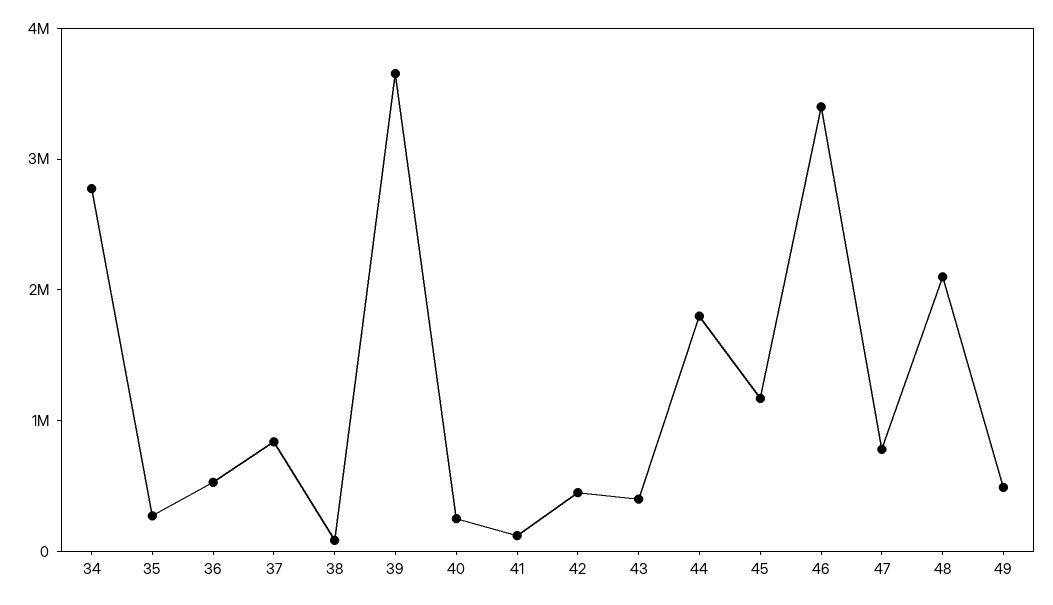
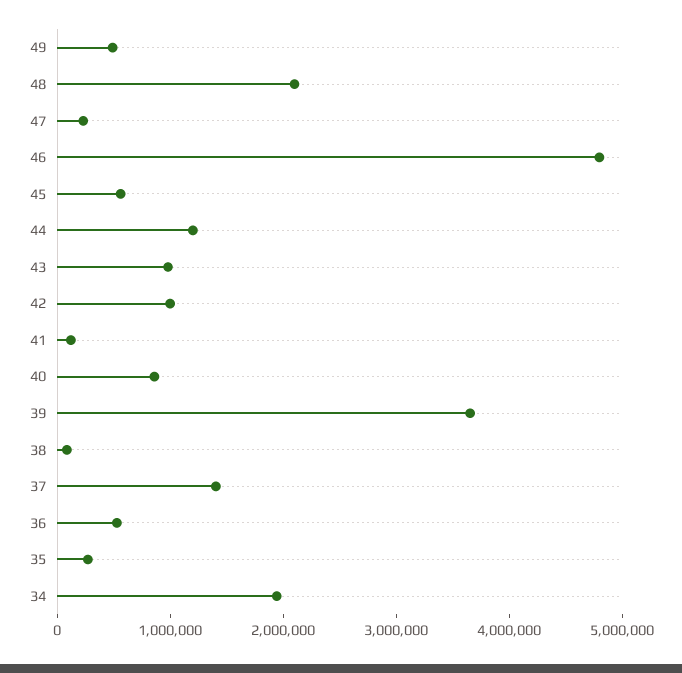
  {
-   "34": 2800000,
+   "34": 2000000,
    "35": 200000,
    "36": 600000,
-   "37": 800000,
+   "37": 1400000,
    "38": 0,
    "39": 3600000,
-   "40": 200000,
+   "40": 800000,
    "41": 200000,
-   "42": 400000,
+   "42": 1000000,
-   "43": 400000,
+   "43": 1000000,
-   "44": 1800000,
+   "44": 1200000,
-   "45": 1200000,
+   "45": 600000,
-   "46": 3400000,
+   "46": 4800000,
-   "47": 800000,
+   "47": 200000,
    "48": 2200000,
    "49": 400000
  }

